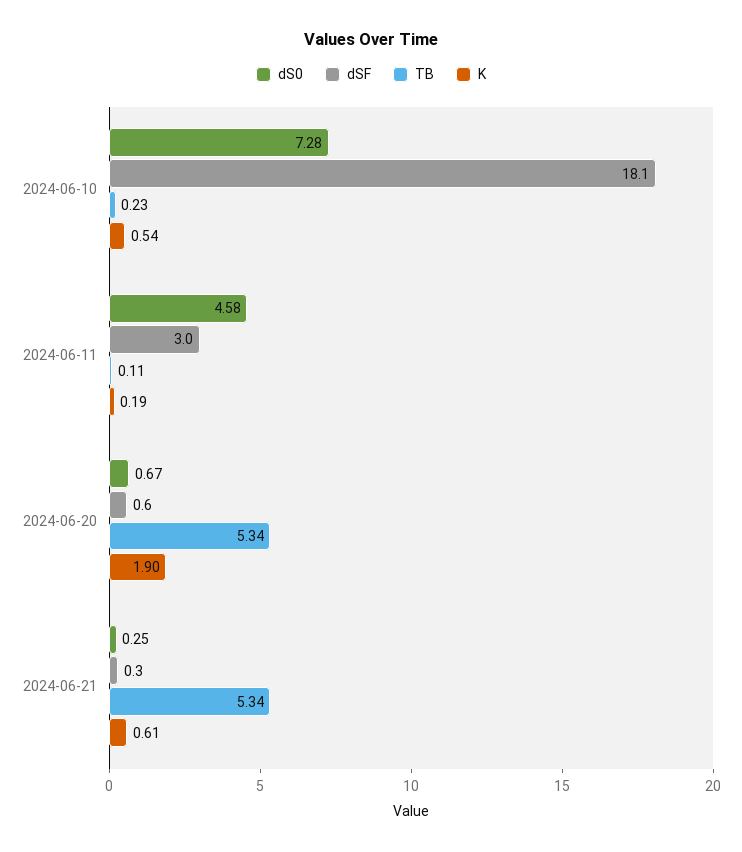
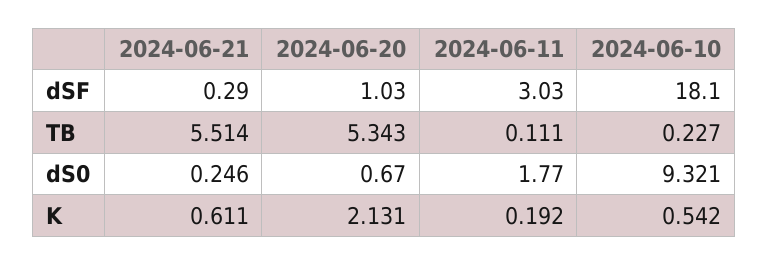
  {
    "dS0": {
-     "2024-06-10": 7.28,
+     "2024-06-10": 9.321,
-     "2024-06-11": 4.58,
+     "2024-06-11": 1.77,
      "2024-06-20": 0.67,
      "2024-06-21": 0.246
    },
    "dSF": {
      "2024-06-10": 18.1,
      "2024-06-11": 3.03,
-     "2024-06-20": 0.6,
+     "2024-06-20": 1.03,
      "2024-06-21": 0.29
    },
    "TB": {
      "2024-06-10": 0.227,
      "2024-06-11": 0.111,
      "2024-06-20": 5.343,
-     "2024-06-21": 5.34
+     "2024-06-21": 5.514
    },
    "K": {
      "2024-06-10": 0.542,
      "2024-06-11": 0.192,
-     "2024-06-20": 1.9,
+     "2024-06-20": 2.131,
      "2024-06-21": 0.611
    }
  }

